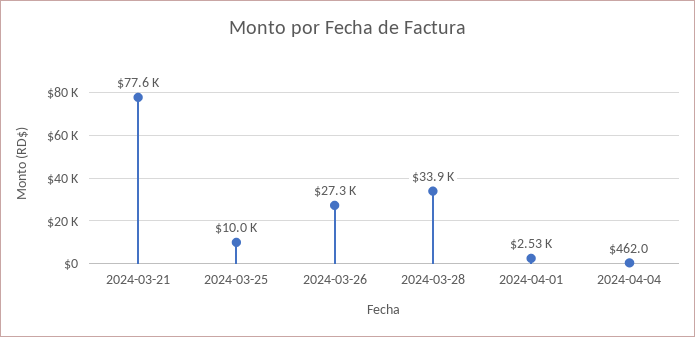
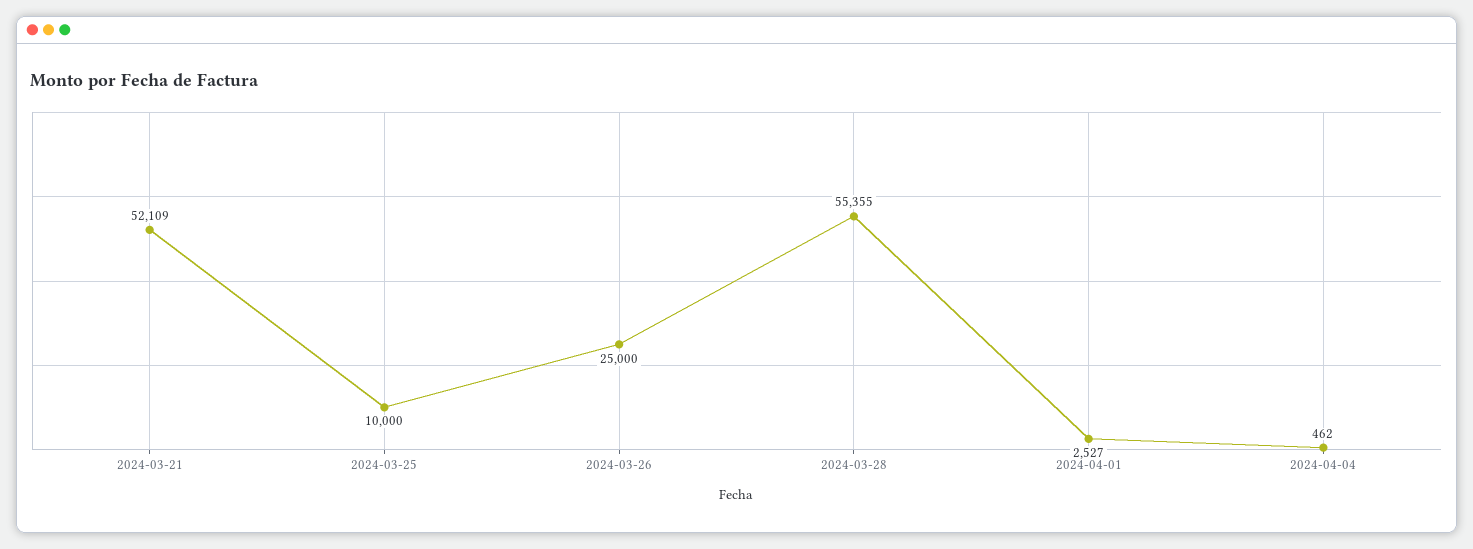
  {
-   "2024-03-21": 77600,
+   "2024-03-21": 52109,
    "2024-03-25": 10000,
-   "2024-03-26": 27300,
+   "2024-03-26": 25000,
-   "2024-03-28": 33900,
+   "2024-03-28": 55355,
    "2024-04-01": 2527,
    "2024-04-04": 462
  }

